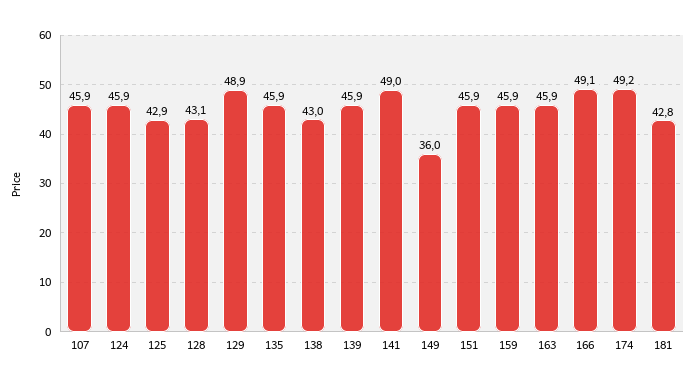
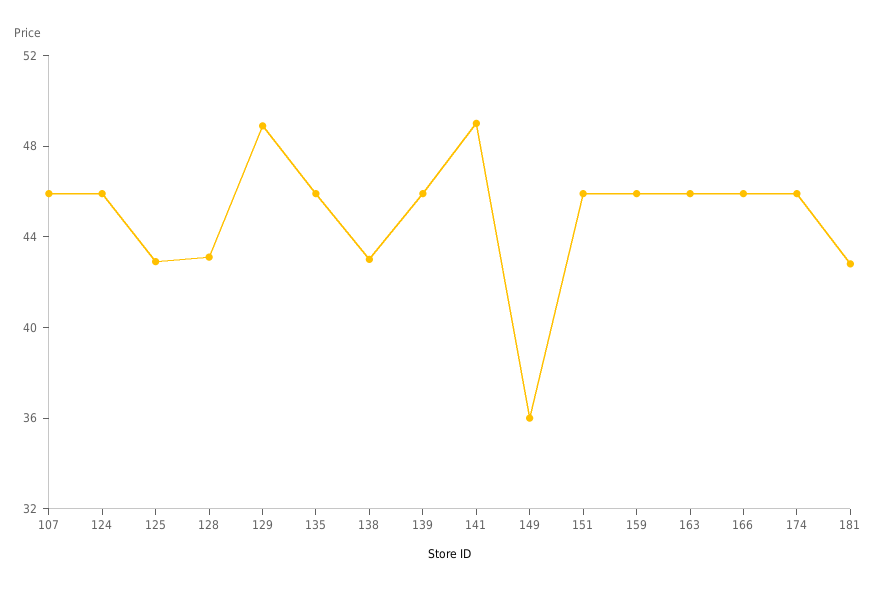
  {
    "107": 45.9,
    "124": 45.9,
    "125": 42.9,
    "128": 43.1,
    "129": 48.9,
    "135": 45.9,
    "138": 43,
    "139": 45.9,
    "141": 49,
    "149": 36,
    "151": 45.9,
    "159": 45.9,
    "163": 45.9,
-   "166": 49.1,
+   "166": 46,
-   "174": 49.2,
+   "174": 46,
    "181": 42.8
  }

